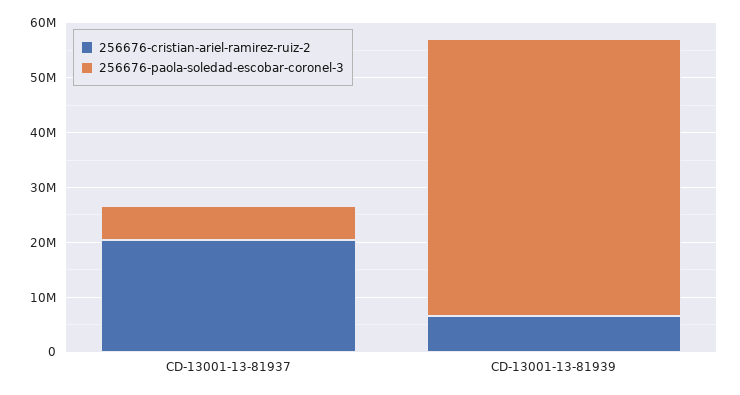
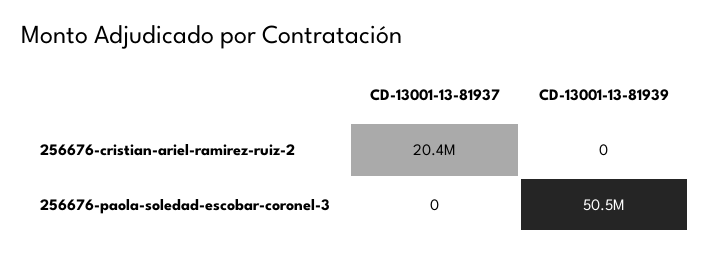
  {
    "256676-cristian-ariel-ramirez-ruiz-2": {
      "CD-13001-13-81937": 20400000,
-     "CD-13001-13-81939": 6000000
+     "CD-13001-13-81939": 0
    },
    "256676-paola-soledad-escobar-coronel-3": {
-     "CD-13001-13-81937": 6000000,
+     "CD-13001-13-81937": 0,
      "CD-13001-13-81939": 50500000
    }
  }

